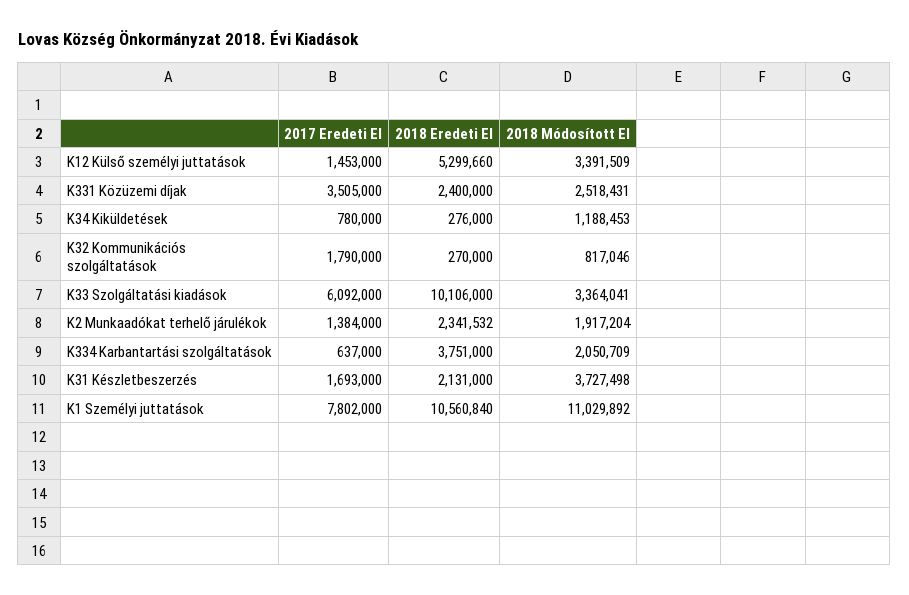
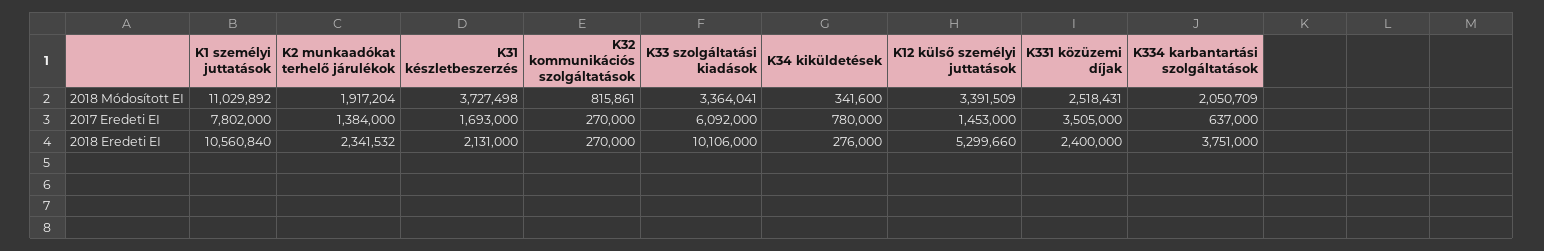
  {
    "2017 Eredeti EI": {
      "K12 Külső személyi juttatások": 1453000,
      "K331 Közüzemi díjak": 3505000,
      "K34 Kiküldetések": 780000,
-     "K32 Kommunikációs szolgáltatások": 1790000,
+     "K32 Kommunikációs szolgáltatások": 270000,
      "K33 Szolgáltatási kiadások": 6092000,
      "K2 Munkaadókat terhelő járulékok": 1384000,
      "K334 Karbantartási szolgáltatások": 637000,
      "K31 Készletbeszerzés": 1693000,
      "K1 Személyi juttatások": 7802000
    },
    "2018 Eredeti EI": {
      "K12 Külső személyi juttatások": 5299660,
      "K331 Közüzemi díjak": 2400000,
      "K34 Kiküldetések": 276000,
      "K32 Kommunikációs szolgáltatások": 270000,
      "K33 Szolgáltatási kiadások": 10106000,
      "K2 Munkaadókat terhelő járulékok": 2341532,
      "K334 Karbantartási szolgáltatások": 3751000,
      "K31 Készletbeszerzés": 2131000,
      "K1 Személyi juttatások": 10560840
    },
    "2018 Módosított EI": {
      "K12 Külső személyi juttatások": 3391509,
      "K331 Közüzemi díjak": 2518431,
-     "K34 Kiküldetések": 1188453,
+     "K34 Kiküldetések": 341600,
-     "K32 Kommunikációs szolgáltatások": 817046,
+     "K32 Kommunikációs szolgáltatások": 815861,
      "K33 Szolgáltatási kiadások": 3364041,
      "K2 Munkaadókat terhelő járulékok": 1917204,
      "K334 Karbantartási szolgáltatások": 2050709,
      "K31 Készletbeszerzés": 3727498,
      "K1 Személyi juttatások": 11029892
    }
  }

